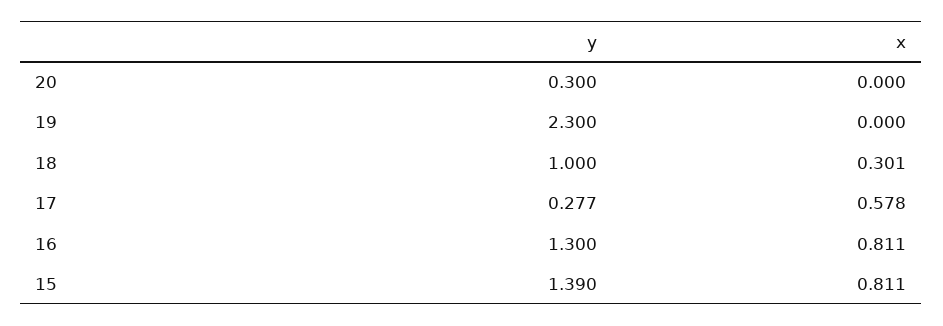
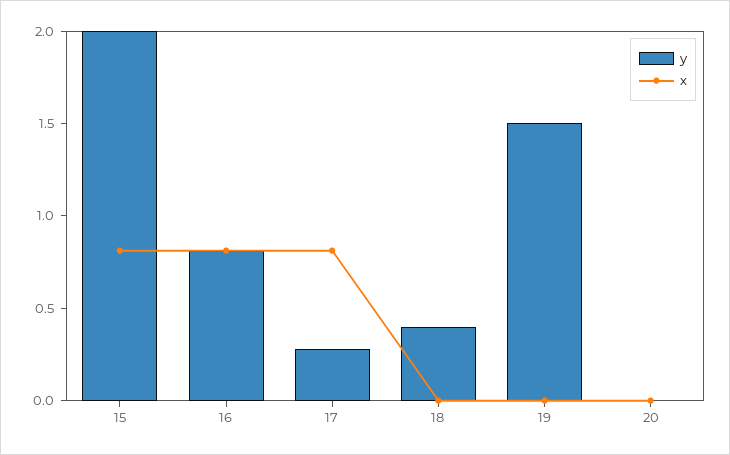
  {
    "y": {
-     "20": 0.3,
+     "20": 0,
-     "19": 2.3,
+     "19": 1.5,
-     "18": 1,
+     "18": 0.4,
      "17": 0.277,
-     "16": 1.3,
+     "16": 0.8,
-     "15": 1.39
+     "15": 2
    },
    "x": {
      "20": 0,
      "19": 0,
-     "18": 0.301,
+     "18": 0,
-     "17": 0.578,
+     "17": 0.8,
      "16": 0.811,
      "15": 0.811
    }
  }

